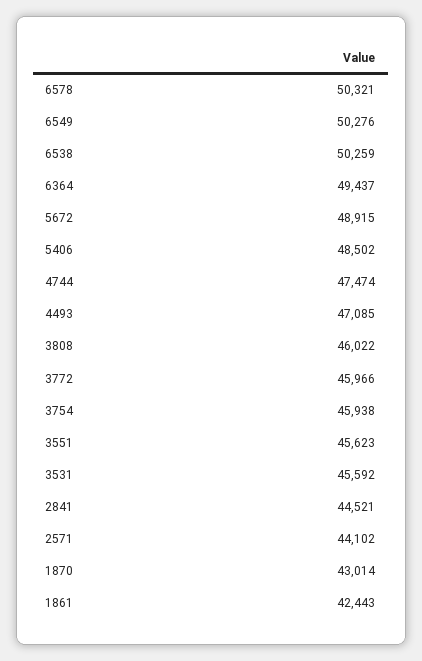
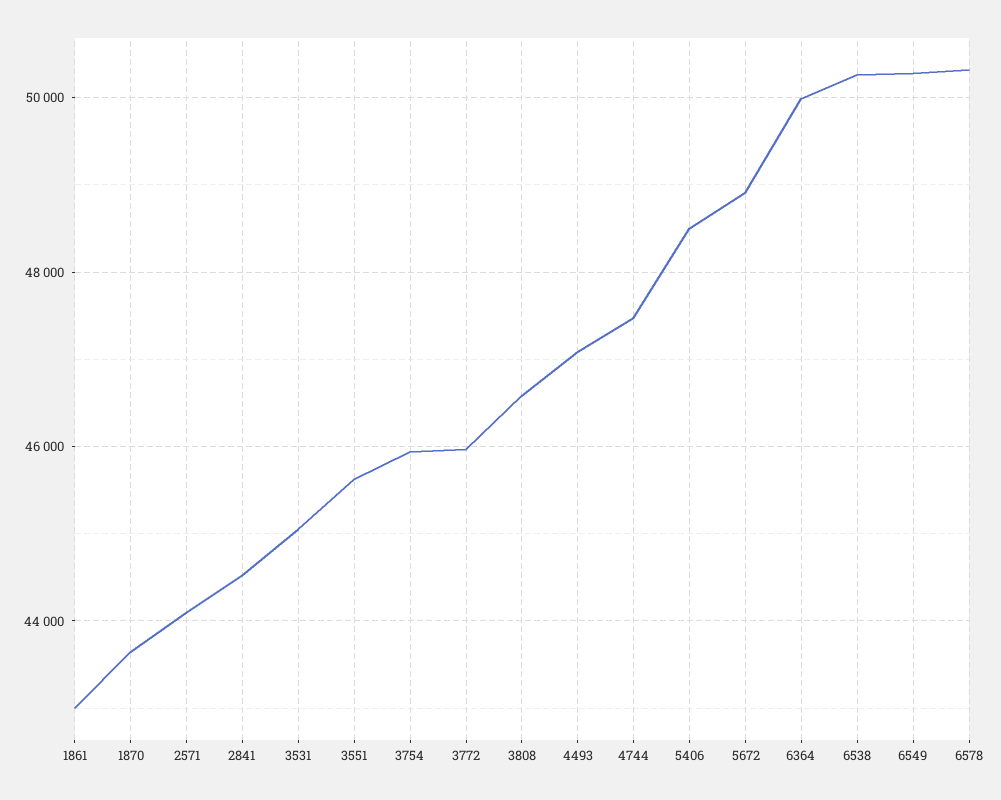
  {
    "6578": 50321,
    "6549": 50276,
    "6538": 50259,
-   "6364": 49437,
+   "6364": 50000,
    "5672": 48915,
    "5406": 48502,
    "4744": 47474,
    "4493": 47085,
-   "3808": 46022,
+   "3808": 46600,
    "3772": 45966,
    "3754": 45938,
    "3551": 45623,
-   "3531": 45592,
+   "3531": 45000,
    "2841": 44521,
    "2571": 44102,
-   "1870": 43014,
+   "1870": 43600,
-   "1861": 42443
+   "1861": 43000
  }

